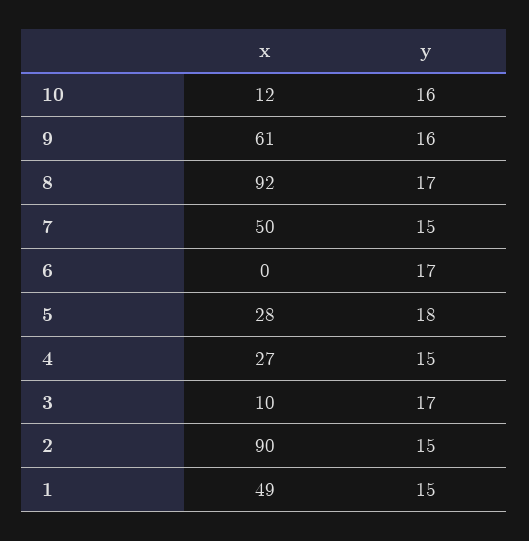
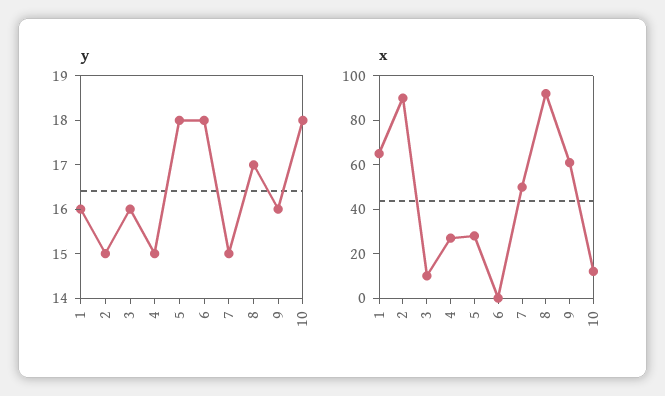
  {
    "x": {
      "10": 12,
      "9": 61,
      "8": 92,
      "7": 50,
      "6": 0,
      "5": 28,
      "4": 27,
      "3": 10,
      "2": 90,
-     "1": 49
+     "1": 65
    },
    "y": {
-     "10": 16,
+     "10": 18,
      "9": 16,
      "8": 17,
      "7": 15,
-     "6": 17,
+     "6": 18,
      "5": 18,
      "4": 15,
-     "3": 17,
+     "3": 16,
      "2": 15,
-     "1": 15
+     "1": 16
    }
  }

